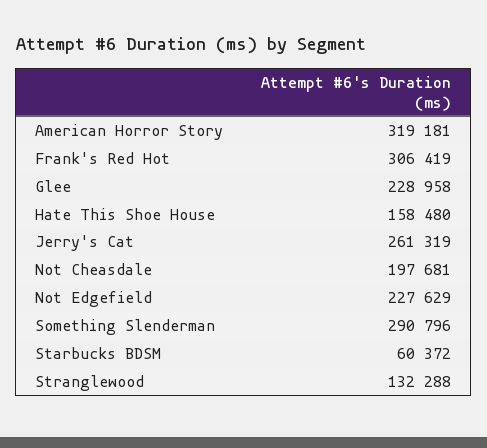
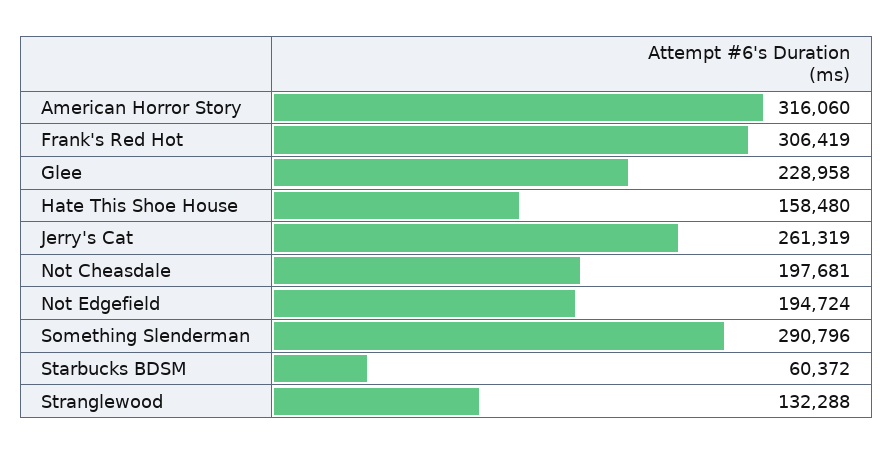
  {
-   "American Horror Story": 319181,
+   "American Horror Story": 316060,
    "Frank's Red Hot": 306419,
    "Glee": 228958,
    "Hate This Shoe House": 158480,
    "Jerry's Cat": 261319,
    "Not Cheasdale": 197681,
-   "Not Edgefield": 227629,
+   "Not Edgefield": 194724,
    "Something Slenderman": 290796,
    "Starbucks BDSM": 60372,
    "Stranglewood": 132288
  }

